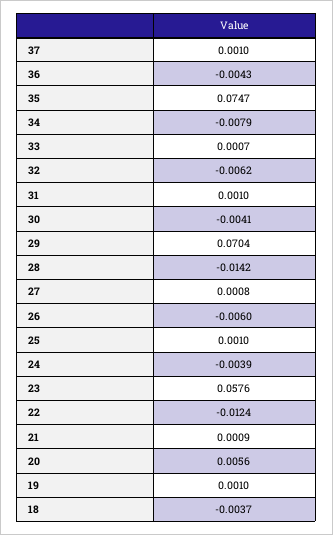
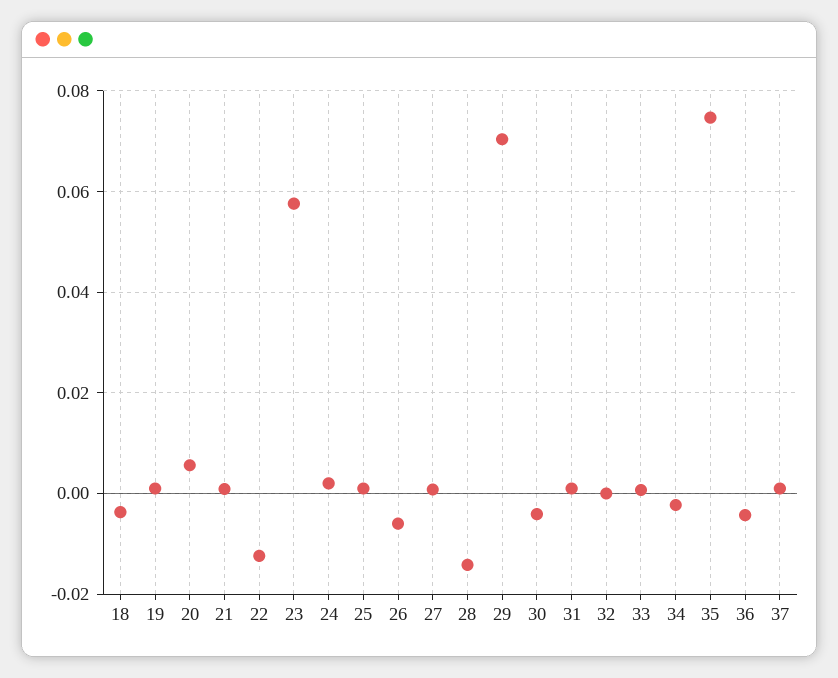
  {
    "37": 0.001,
    "36": -0.0043,
    "35": 0.0747,
-   "34": -0.0079,
+   "34": -0.002,
    "33": 0.0007,
-   "32": -0.0062,
+   "32": 0,
    "31": 0.001,
    "30": -0.0041,
    "29": 0.0704,
    "28": -0.0142,
    "27": 0.0008,
    "26": -0.006,
    "25": 0.001,
-   "24": -0.0039,
+   "24": 0.002,
    "23": 0.0576,
    "22": -0.0124,
    "21": 0.0009,
    "20": 0.0056,
    "19": 0.001,
    "18": -0.0037
  }

